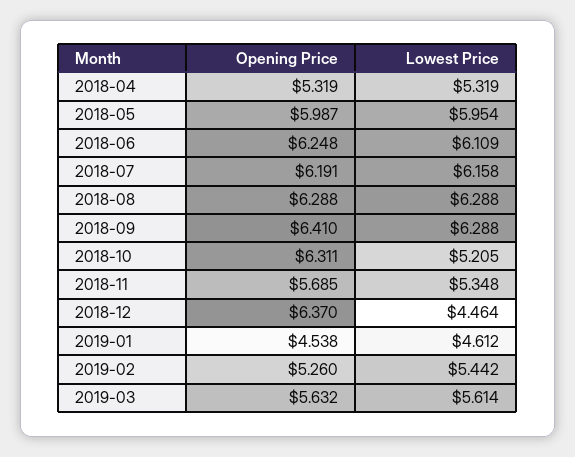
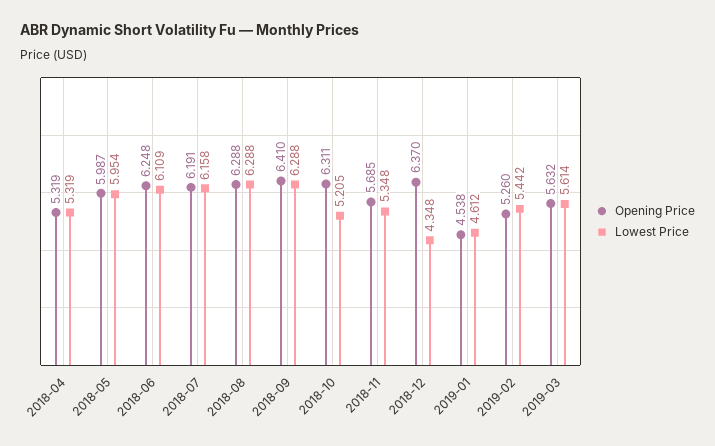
  {
    "Opening Price": {
      "2018-04": 5.319,
      "2018-05": 5.987,
      "2018-06": 6.248,
      "2018-07": 6.191,
      "2018-08": 6.288,
      "2018-09": 6.41,
      "2018-10": 6.311,
      "2018-11": 5.685,
      "2018-12": 6.37,
      "2019-01": 4.538,
      "2019-02": 5.26,
      "2019-03": 5.632
    },
    "Lowest Price": {
      "2018-04": 5.319,
      "2018-05": 5.954,
      "2018-06": 6.109,
      "2018-07": 6.158,
      "2018-08": 6.288,
      "2018-09": 6.288,
      "2018-10": 5.205,
      "2018-11": 5.348,
-     "2018-12": 4.464,
+     "2018-12": 4.348,
      "2019-01": 4.612,
      "2019-02": 5.442,
      "2019-03": 5.614
    }
  }

